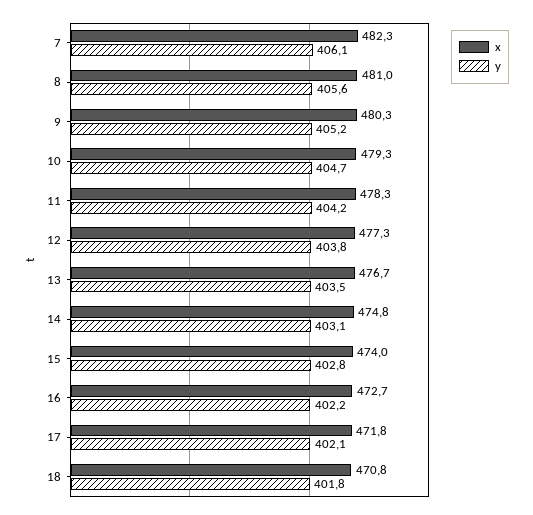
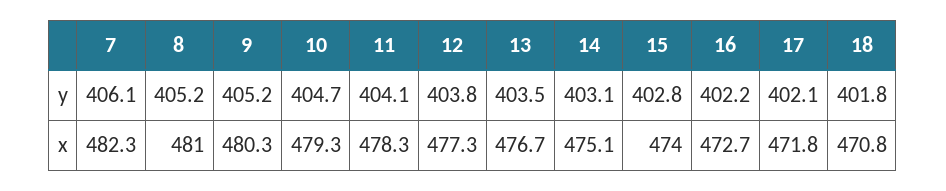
  {
    "x": {
      "7": 482.3,
      "8": 481,
      "9": 480.3,
      "10": 479.3,
      "11": 478.3,
      "12": 477.3,
      "13": 476.7,
-     "14": 474.8,
+     "14": 475.1,
      "15": 474,
      "16": 472.7,
      "17": 471.8,
      "18": 470.8
    },
    "y": {
      "7": 406.1,
-     "8": 405.6,
+     "8": 405.2,
      "9": 405.2,
      "10": 404.7,
-     "11": 404.2,
+     "11": 404.1,
      "12": 403.8,
      "13": 403.5,
      "14": 403.1,
      "15": 402.8,
      "16": 402.2,
      "17": 402.1,
      "18": 401.8
    }
  }

